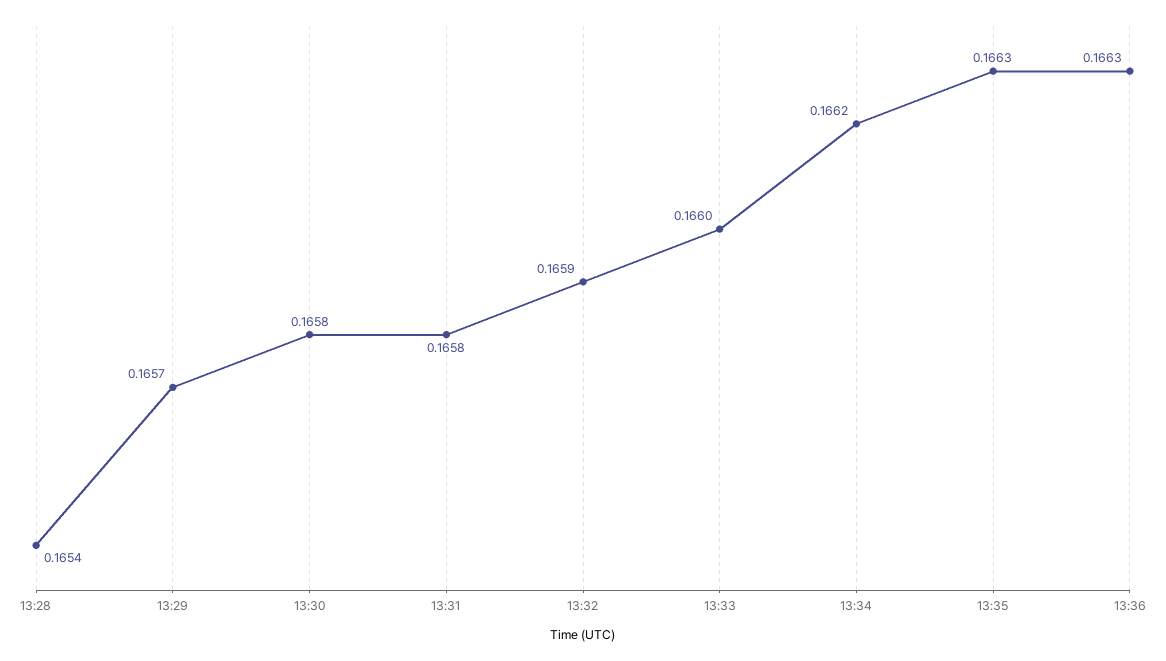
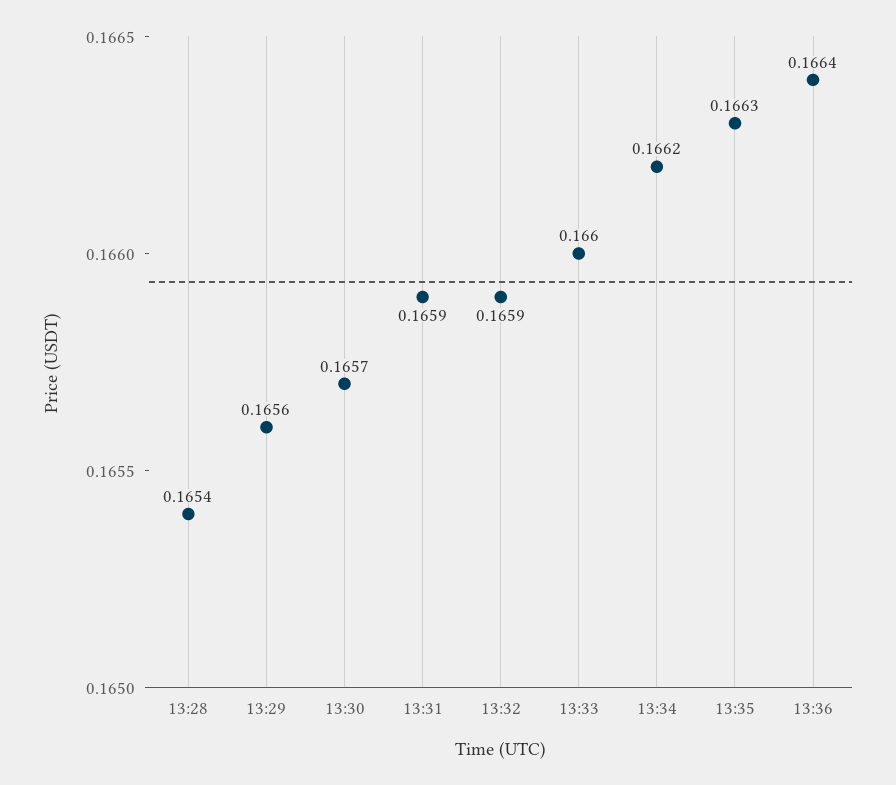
  {
    "13:28": 0.1654,
-   "13:29": 0.1657,
+   "13:29": 0.1656,
-   "13:30": 0.1658,
+   "13:30": 0.1657,
-   "13:31": 0.1658,
+   "13:31": 0.1659,
    "13:32": 0.1659,
    "13:33": 0.166,
    "13:34": 0.1662,
    "13:35": 0.1663,
-   "13:36": 0.1663
+   "13:36": 0.1664
  }

